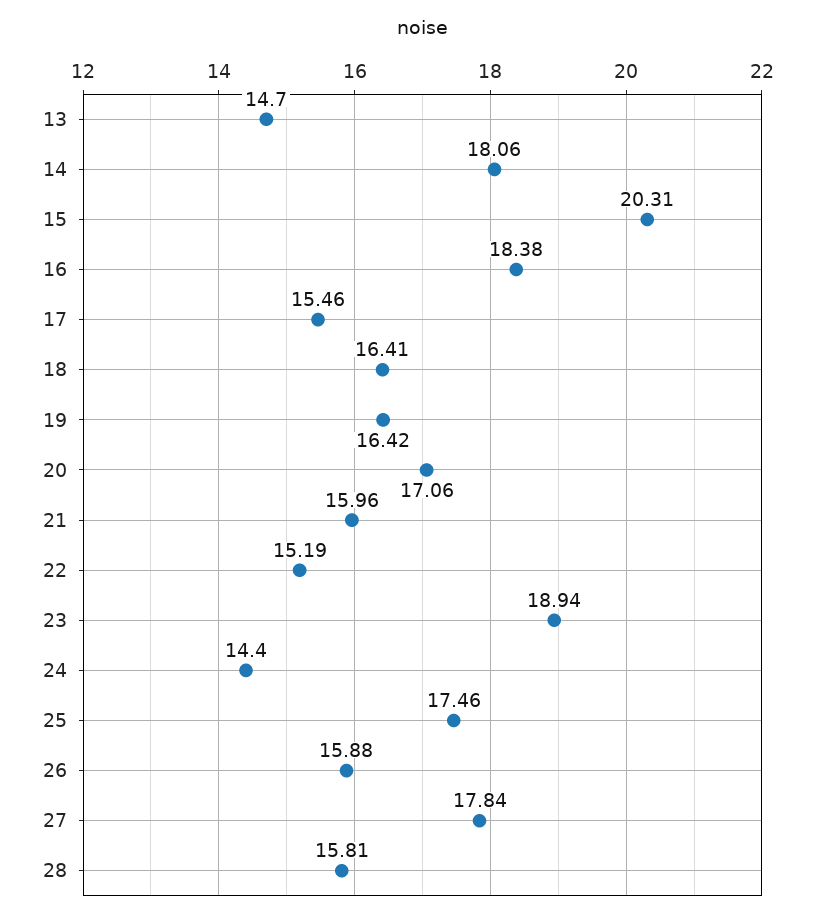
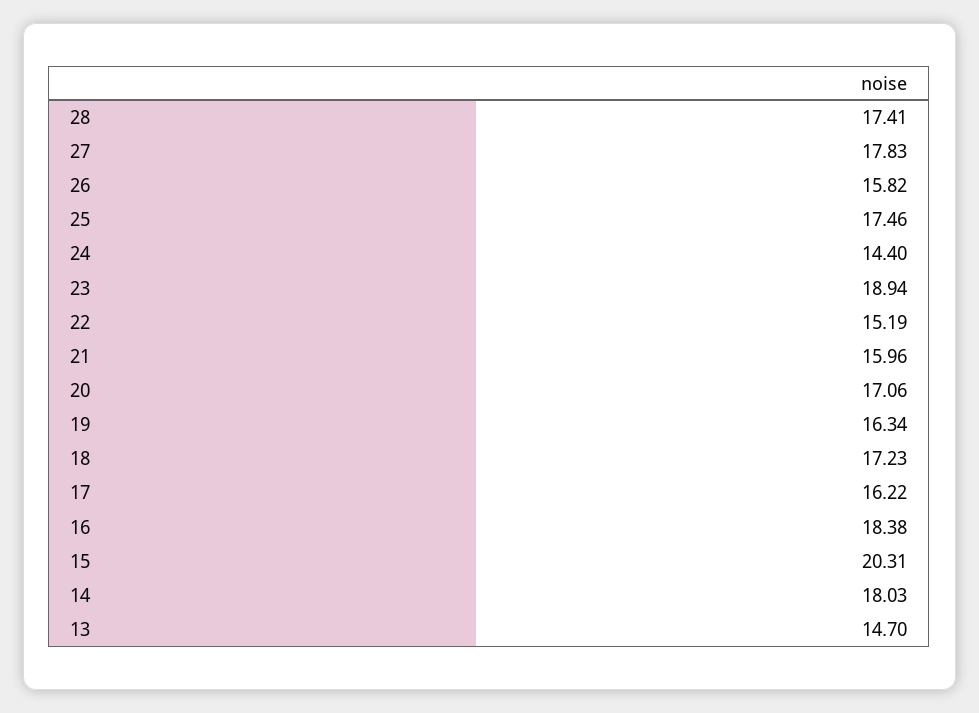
  {
    "13": 14.7,
-   "14": 18.06,
+   "14": 18.03,
    "15": 20.31,
    "16": 18.38,
-   "17": 15.46,
+   "17": 16.22,
-   "18": 16.41,
+   "18": 17.23,
-   "19": 16.42,
+   "19": 16.34,
    "20": 17.06,
    "21": 15.96,
    "22": 15.19,
    "23": 18.94,
    "24": 14.4,
    "25": 17.46,
-   "26": 15.88,
+   "26": 15.82,
-   "27": 17.84,
+   "27": 17.83,
-   "28": 15.81
+   "28": 17.41
  }

